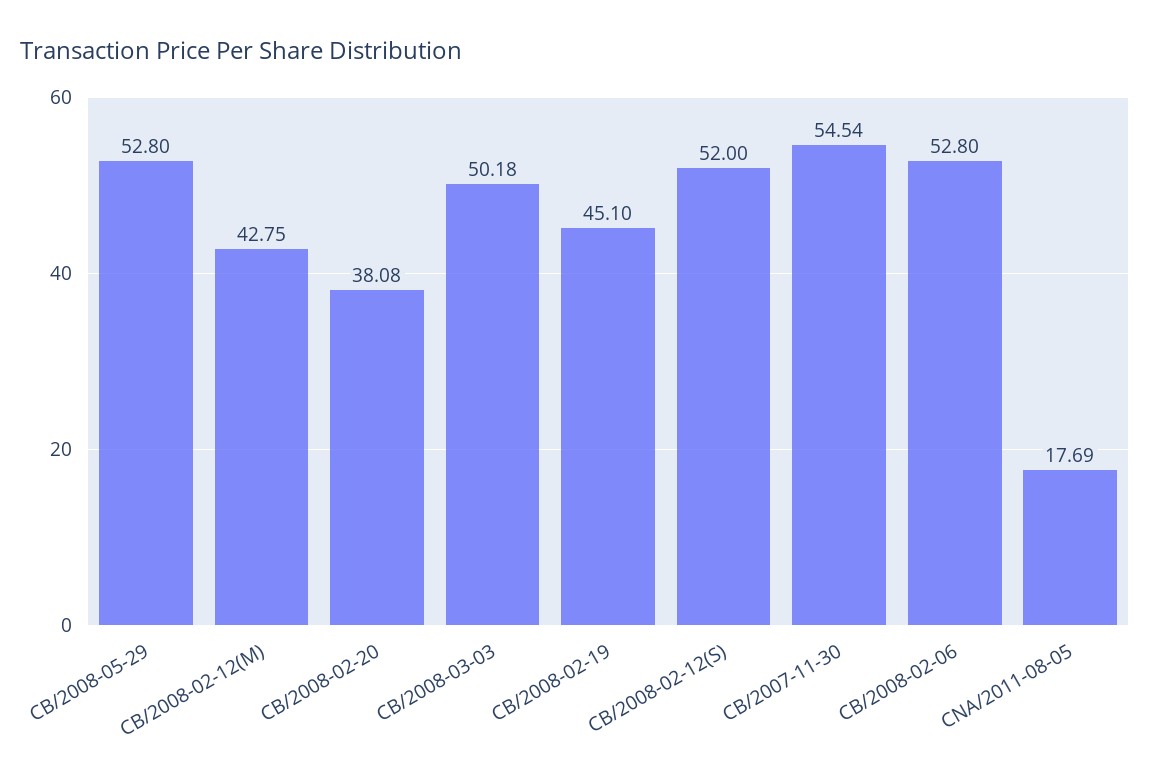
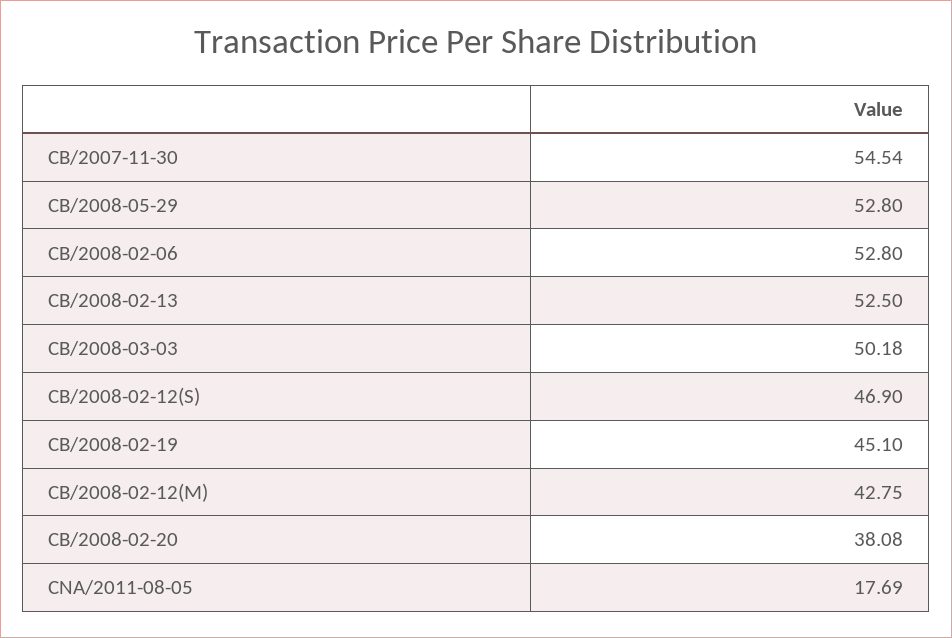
  {
    "CB/2008-05-29": 52.8,
    "CB/2008-02-12(M)": 42.75,
    "CB/2008-02-20": 38.08,
    "CB/2008-03-03": 50.18,
    "CB/2008-02-19": 45.1,
-   "CB/2008-02-12(S)": 52,
+   "CB/2008-02-12(S)": 46.9,
    "CB/2007-11-30": 54.54,
    "CB/2008-02-06": 52.8,
-   "CNA/2011-08-05": 17.69
+   "CNA/2011-08-05": 17.69,
+   "CB/2008-02-13": 52.5
  }

